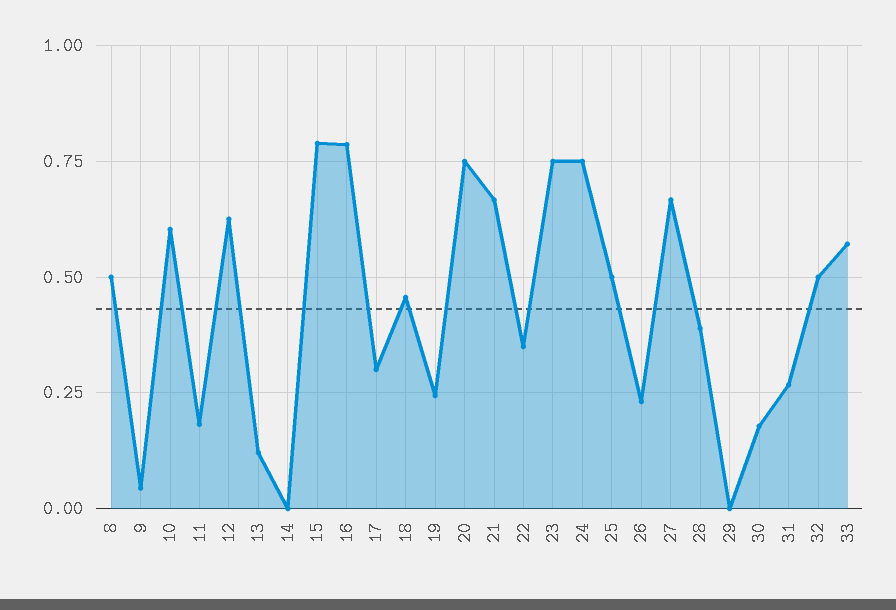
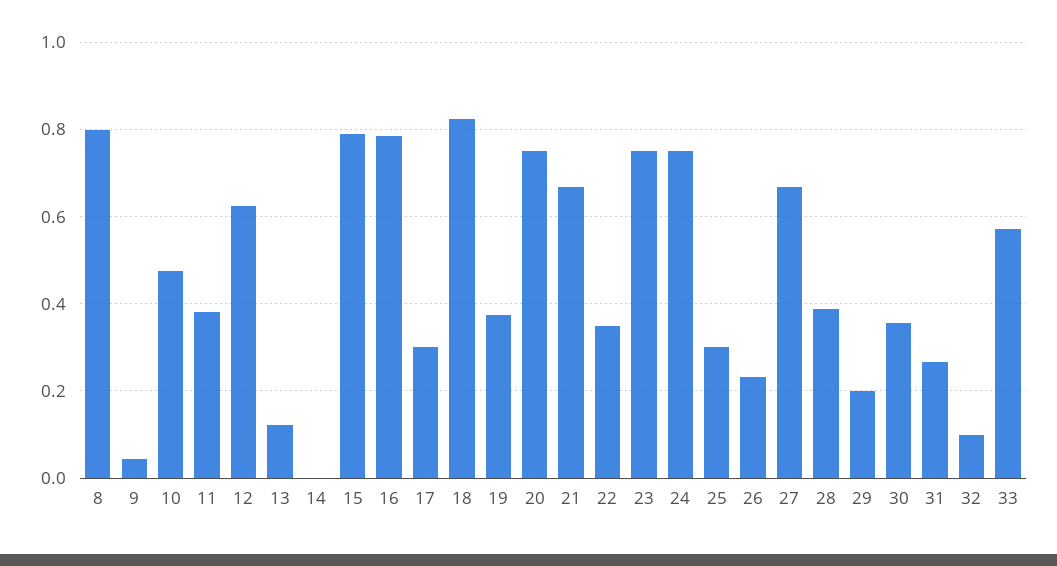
  {
-   "8": 0.5,
+   "8": 0.8,
    "9": 0.04,
-   "10": 0.6,
+   "10": 0.48,
-   "11": 0.175,
+   "11": 0.38,
    "12": 0.62,
    "13": 0.12,
    "14": 0,
    "15": 0.78,
    "16": 0.78,
    "17": 0.3,
-   "18": 0.45,
+   "18": 0.82,
-   "19": 0.25,
+   "19": 0.38,
    "20": 0.76,
    "21": 0.66,
    "22": 0.36,
    "23": 0.76,
    "24": 0.76,
-   "25": 0.5,
+   "25": 0.3,
    "26": 0.24,
    "27": 0.66,
    "28": 0.38,
-   "29": 0,
+   "29": 0.2,
-   "30": 0.175,
+   "30": 0.36,
    "31": 0.26,
-   "32": 0.5,
+   "32": 0.1,
    "33": 0.58
  }

